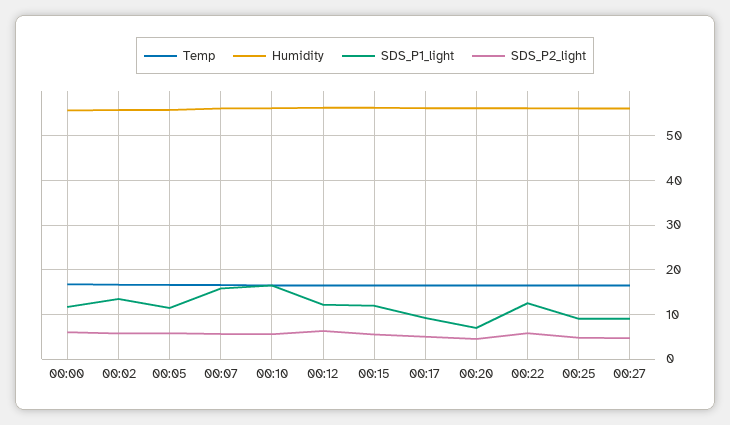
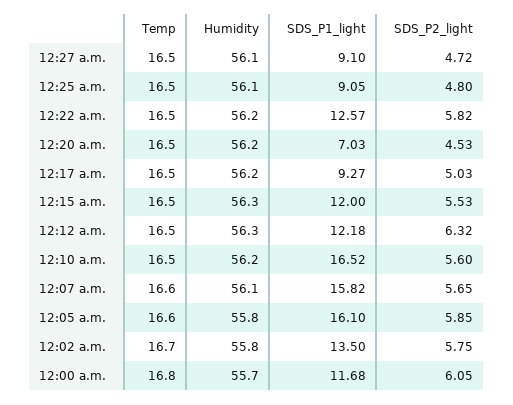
  {
    "Temp": {
      "00:00": 16.8,
      "00:02": 16.7,
      "00:05": 16.6,
      "00:07": 16.6,
      "00:10": 16.5,
      "00:12": 16.5,
      "00:15": 16.5,
      "00:17": 16.5,
      "00:20": 16.5,
      "00:22": 16.5,
      "00:25": 16.5,
      "00:27": 16.5
    },
    "Humidity": {
      "00:00": 55.7,
      "00:02": 55.8,
      "00:05": 55.8,
      "00:07": 56.1,
      "00:10": 56.2,
      "00:12": 56.3,
      "00:15": 56.3,
      "00:17": 56.2,
      "00:20": 56.2,
      "00:22": 56.2,
      "00:25": 56.1,
      "00:27": 56.1
    },
    "SDS_P1_light": {
      "00:00": 11.68,
      "00:02": 13.5,
-     "00:05": 12,
+     "00:05": 16.1,
      "00:07": 15.82,
      "00:10": 16.52,
      "00:12": 12.18,
      "00:15": 12,
      "00:17": 9.27,
      "00:20": 7.03,
      "00:22": 12.57,
      "00:25": 9.05,
      "00:27": 9.1
    },
    "SDS_P2_light": {
      "00:00": 6.05,
      "00:02": 5.75,
      "00:05": 5.85,
      "00:07": 5.65,
      "00:10": 5.6,
      "00:12": 6.32,
      "00:15": 5.53,
      "00:17": 5.03,
      "00:20": 4.53,
      "00:22": 5.82,
      "00:25": 4.8,
      "00:27": 4.72
    }
  }

